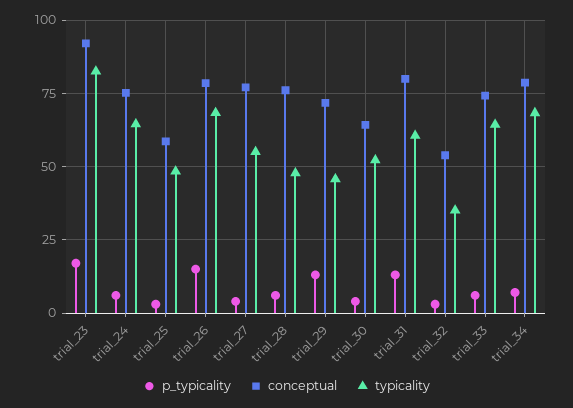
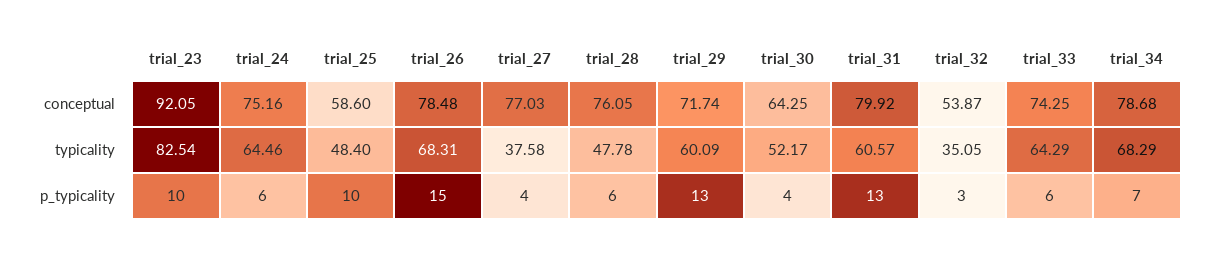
  {
    "p_typicality": {
-     "trial_23": 17.5,
+     "trial_23": 10,
      "trial_24": 6,
-     "trial_25": 2.5,
+     "trial_25": 10,
      "trial_26": 15,
      "trial_27": 4,
      "trial_28": 6,
      "trial_29": 13,
      "trial_30": 4,
      "trial_31": 13,
      "trial_32": 3,
      "trial_33": 6,
      "trial_34": 7
    },
    "conceptual": {
      "trial_23": 92.05,
      "trial_24": 75.16,
      "trial_25": 58.6,
      "trial_26": 78.48,
      "trial_27": 77.03,
      "trial_28": 76.05,
      "trial_29": 71.74,
      "trial_30": 64.25,
      "trial_31": 79.92,
      "trial_32": 53.87,
      "trial_33": 74.25,
      "trial_34": 78.68
    },
    "typicality": {
      "trial_23": 82.54,
      "trial_24": 64.46,
      "trial_25": 48.4,
      "trial_26": 68.31,
-     "trial_27": 55,
+     "trial_27": 37.58,
      "trial_28": 47.78,
-     "trial_29": 45,
+     "trial_29": 60.09,
      "trial_30": 52.17,
      "trial_31": 60.57,
      "trial_32": 35.05,
      "trial_33": 64.29,
      "trial_34": 68.29
    }
  }

